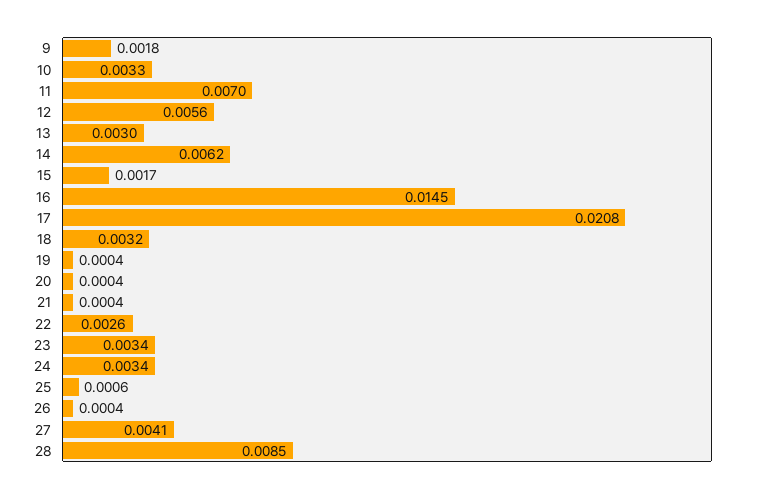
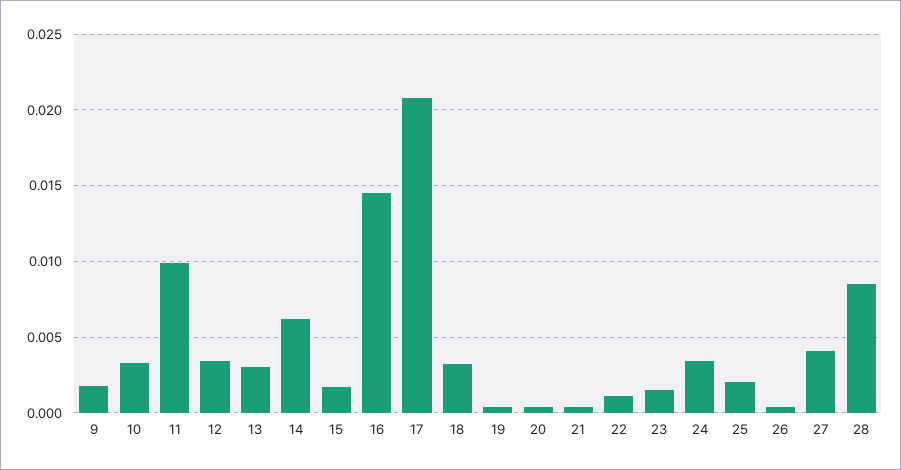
  {
    "9": 0.0018,
    "10": 0.0033,
-   "11": 0.007,
+   "11": 0.01,
-   "12": 0.0056,
+   "12": 0.0035,
    "13": 0.003,
    "14": 0.0062,
    "15": 0.0017,
    "16": 0.0145,
    "17": 0.0208,
    "18": 0.0032,
    "19": 0.0004,
    "20": 0.0004,
    "21": 0.0004,
-   "22": 0.0026,
+   "22": 0.001,
-   "23": 0.0034,
+   "23": 0.0015,
    "24": 0.0034,
-   "25": 0.0006,
+   "25": 0.002,
    "26": 0.0004,
    "27": 0.0041,
    "28": 0.0085
  }

